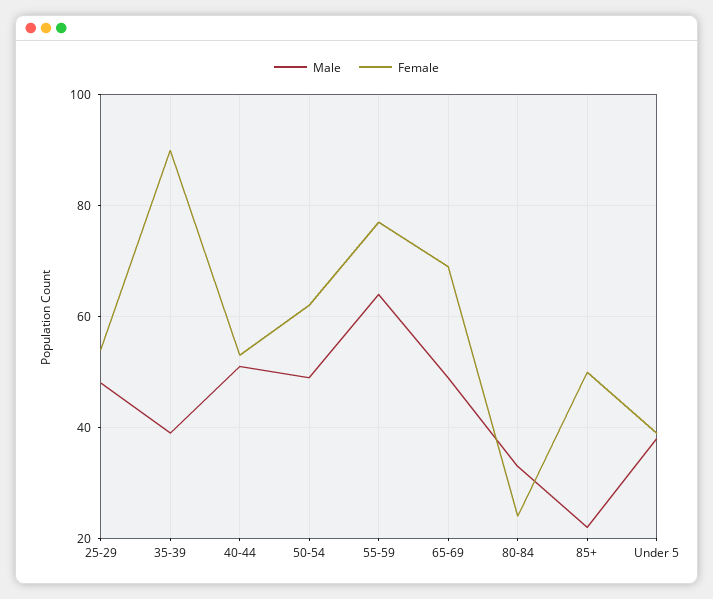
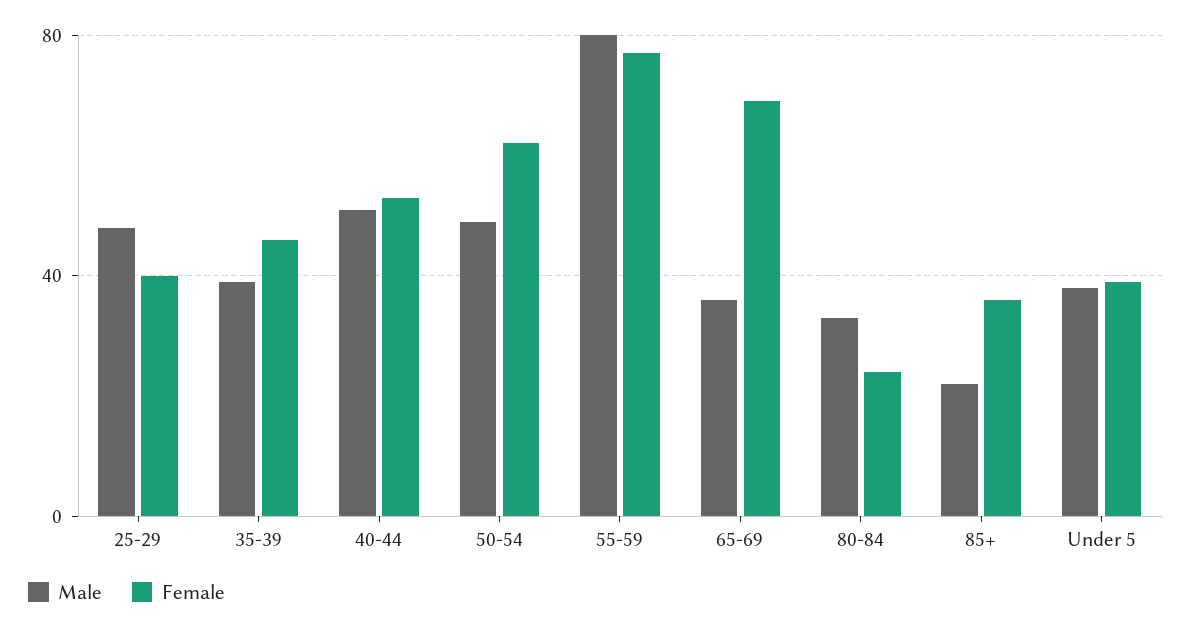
  {
    "Male": {
      "25-29": 50,
      "35-39": 40,
      "40-44": 50,
      "50-54": 50,
-     "55-59": 65,
+     "55-59": 80,
-     "65-69": 50,
+     "65-69": 35,
      "80-84": 35,
      "85+": 20,
      "Under 5": 40
    },
    "Female": {
-     "25-29": 55,
+     "25-29": 40,
-     "35-39": 90,
+     "35-39": 45,
      "40-44": 55,
      "50-54": 60,
      "55-59": 75,
      "65-69": 70,
      "80-84": 25,
-     "85+": 50,
+     "85+": 35,
      "Under 5": 40
    }
  }

